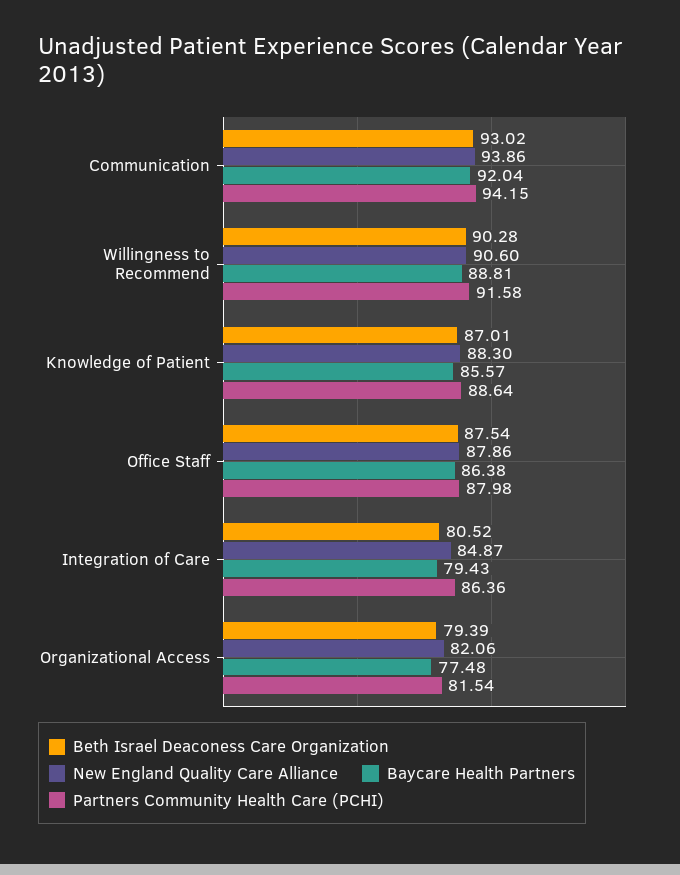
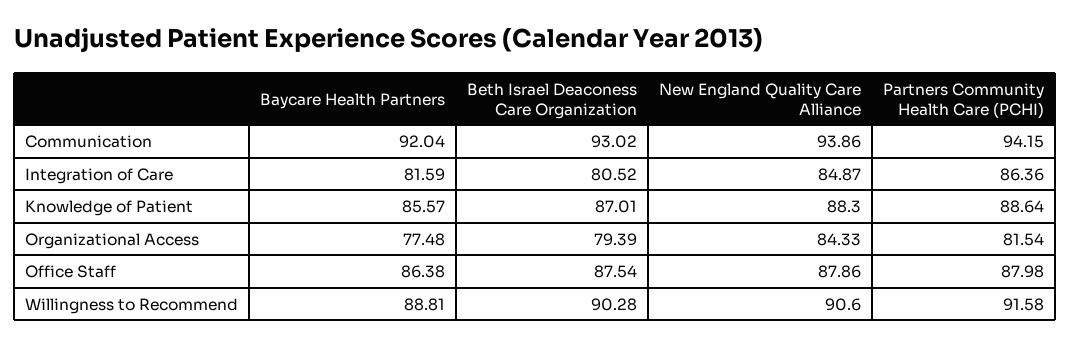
  {
    "Beth Israel Deaconess Care Organization": {
      "Communication": 93.02,
      "Willingness to Recommend": 90.28,
      "Knowledge of Patient": 87.01,
      "Office Staff": 87.54,
      "Integration of Care": 80.52,
      "Organizational Access": 79.39
    },
    "New England Quality Care Alliance": {
      "Communication": 93.86,
      "Willingness to Recommend": 90.6,
      "Knowledge of Patient": 88.3,
      "Office Staff": 87.86,
      "Integration of Care": 84.87,
-     "Organizational Access": 82.06
+     "Organizational Access": 84.33
    },
    "Baycare Health Partners": {
      "Communication": 92.04,
      "Willingness to Recommend": 88.81,
      "Knowledge of Patient": 85.57,
      "Office Staff": 86.38,
-     "Integration of Care": 79.43,
+     "Integration of Care": 81.59,
      "Organizational Access": 77.48
    },
    "Partners Community Health Care (PCHI)": {
      "Communication": 94.15,
      "Willingness to Recommend": 91.58,
      "Knowledge of Patient": 88.64,
      "Office Staff": 87.98,
      "Integration of Care": 86.36,
      "Organizational Access": 81.54
    }
  }

